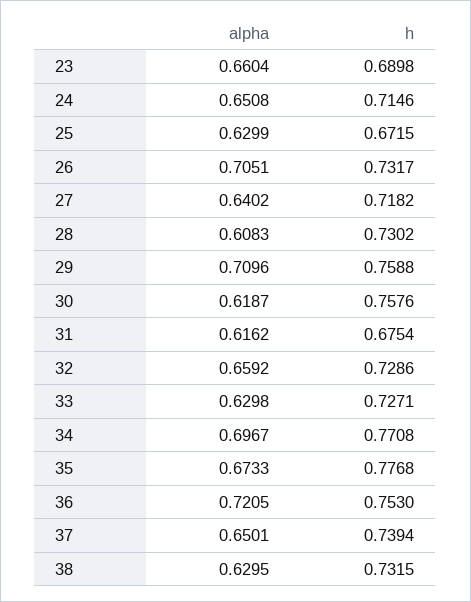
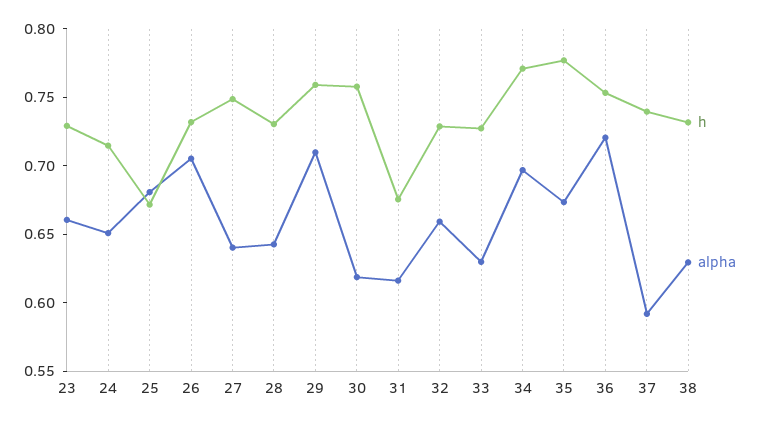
  {
    "alpha": {
      "23": 0.6604,
      "24": 0.6508,
-     "25": 0.6299,
+     "25": 0.68,
      "26": 0.7051,
      "27": 0.6402,
-     "28": 0.6083,
+     "28": 0.64,
      "29": 0.7096,
      "30": 0.6187,
      "31": 0.6162,
      "32": 0.6592,
      "33": 0.6298,
      "34": 0.6967,
      "35": 0.6733,
      "36": 0.7205,
-     "37": 0.6501,
+     "37": 0.59,
      "38": 0.6295
    },
    "h": {
-     "23": 0.6898,
+     "23": 0.73,
      "24": 0.7146,
      "25": 0.6715,
      "26": 0.7317,
-     "27": 0.7182,
+     "27": 0.75,
      "28": 0.7302,
      "29": 0.7588,
      "30": 0.7576,
      "31": 0.6754,
      "32": 0.7286,
      "33": 0.7271,
      "34": 0.7708,
      "35": 0.7768,
      "36": 0.753,
      "37": 0.7394,
      "38": 0.7315
    }
  }

